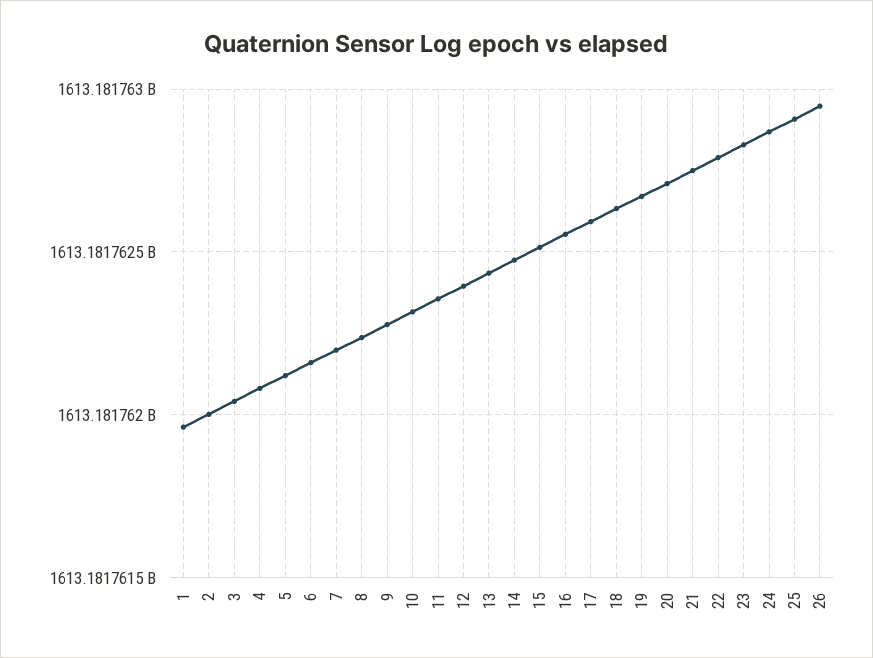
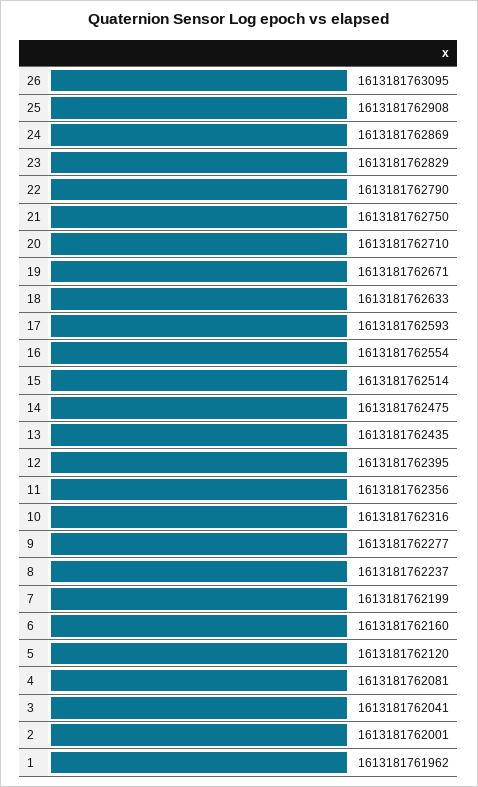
  {
    "1": 1613181761962,
    "2": 1613181762001,
    "3": 1613181762041,
    "4": 1613181762081,
    "5": 1613181762120,
    "6": 1613181762160,
    "7": 1613181762199,
    "8": 1613181762237,
    "9": 1613181762277,
    "10": 1613181762316,
    "11": 1613181762356,
    "12": 1613181762395,
    "13": 1613181762435,
    "14": 1613181762475,
    "15": 1613181762514,
    "16": 1613181762554,
    "17": 1613181762593,
    "18": 1613181762633,
    "19": 1613181762671,
    "20": 1613181762710,
    "21": 1613181762750,
    "22": 1613181762790,
    "23": 1613181762829,
    "24": 1613181762869,
    "25": 1613181762908,
-   "26": 1613181762950
+   "26": 1613181763095
  }

